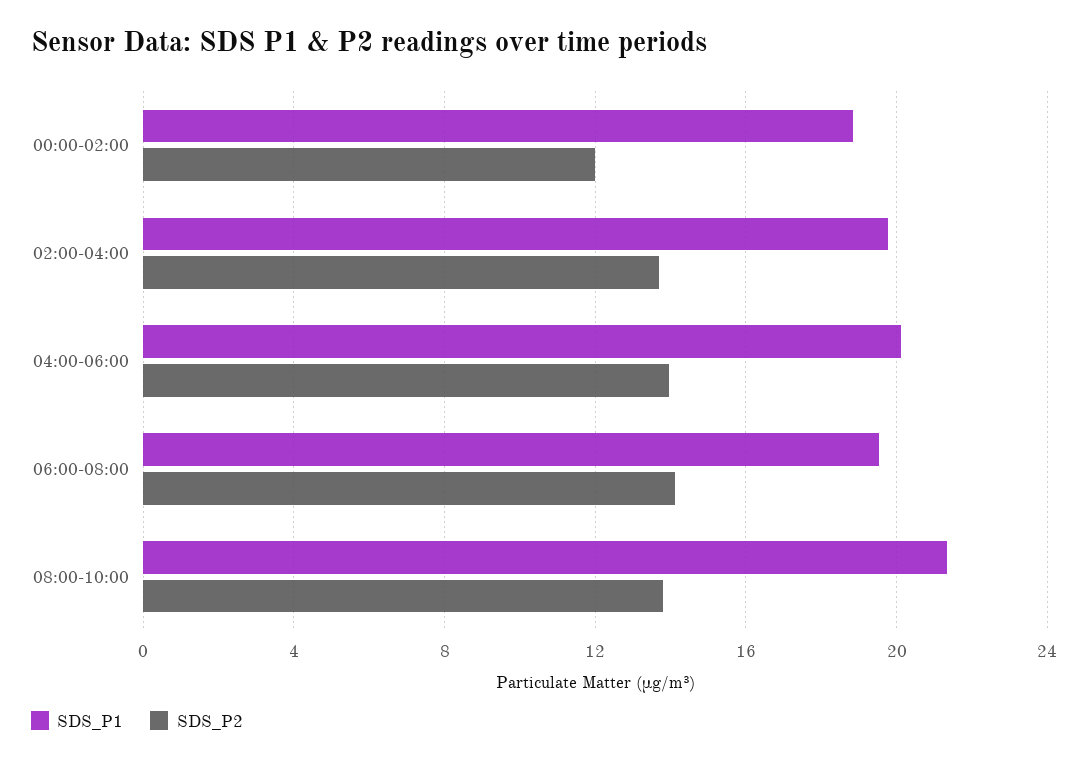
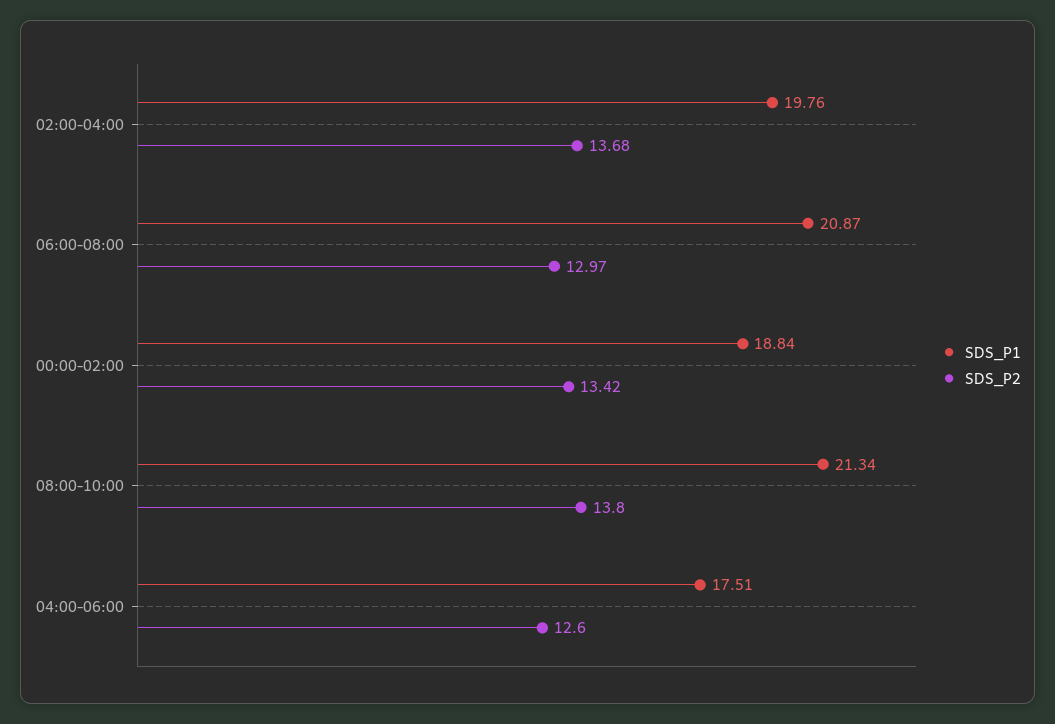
  {
    "SDS_P1": {
      "00:00-02:00": 18.84,
      "02:00-04:00": 19.76,
-     "04:00-06:00": 20,
+     "04:00-06:00": 17.51,
-     "06:00-08:00": 19.5,
+     "06:00-08:00": 20.87,
      "08:00-10:00": 21.34
    },
    "SDS_P2": {
-     "00:00-02:00": 12,
+     "00:00-02:00": 13.42,
      "02:00-04:00": 13.68,
-     "04:00-06:00": 14,
+     "04:00-06:00": 12.6,
-     "06:00-08:00": 14,
+     "06:00-08:00": 12.97,
      "08:00-10:00": 13.8
    }
  }

